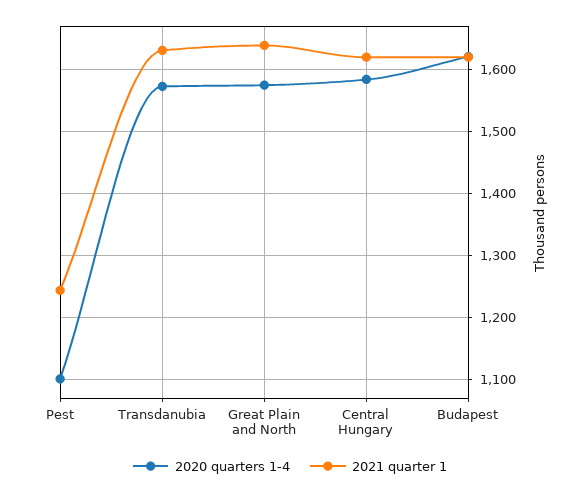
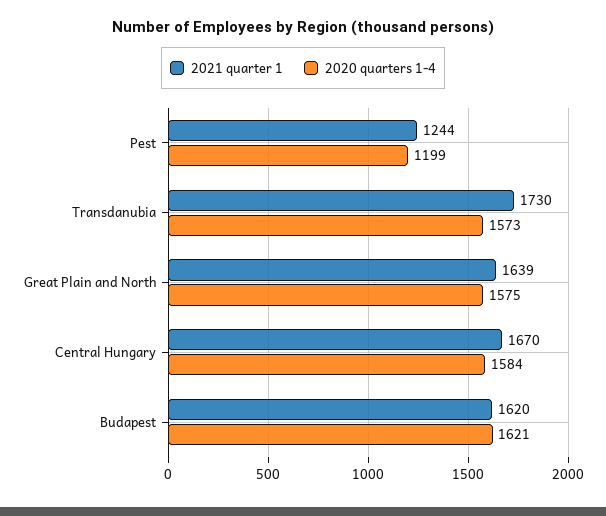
  {
    "2020 quarters 1-4": {
-     "Pest": 1100,
+     "Pest": 1199,
      "Transdanubia": 1573,
      "Great Plain and North": 1575,
      "Central Hungary": 1584,
      "Budapest": 1621
    },
    "2021 quarter 1": {
      "Pest": 1244,
-     "Transdanubia": 1630,
+     "Transdanubia": 1730,
      "Great Plain and North": 1639,
-     "Central Hungary": 1620,
+     "Central Hungary": 1670,
      "Budapest": 1620
    }
  }

